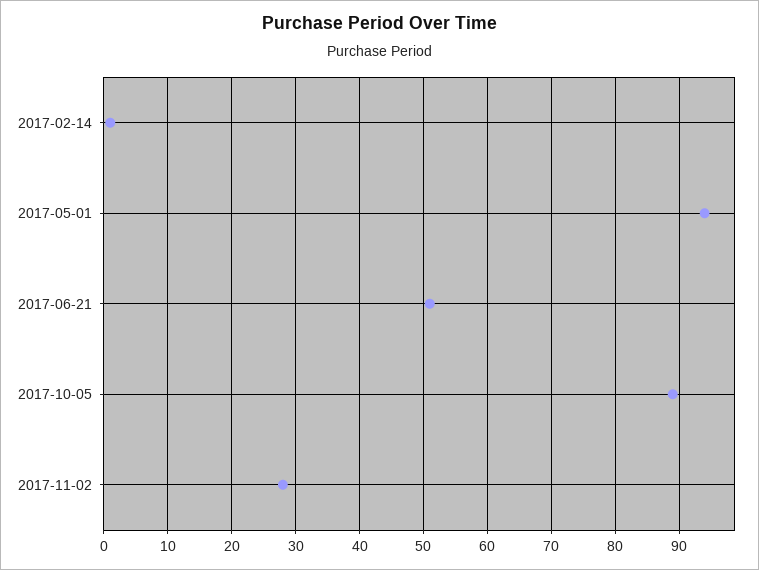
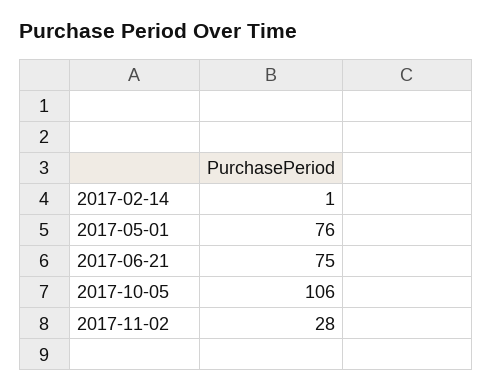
  {
    "2017-02-14": 1,
-   "2017-05-01": 94,
+   "2017-05-01": 76,
-   "2017-06-21": 51,
+   "2017-06-21": 75,
-   "2017-10-05": 89,
+   "2017-10-05": 106,
    "2017-11-02": 28
  }

